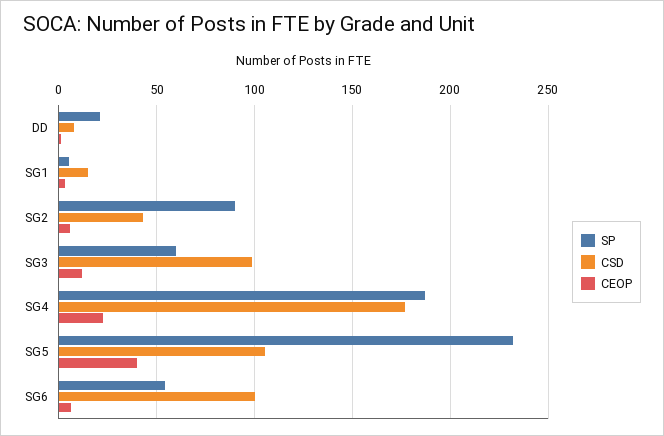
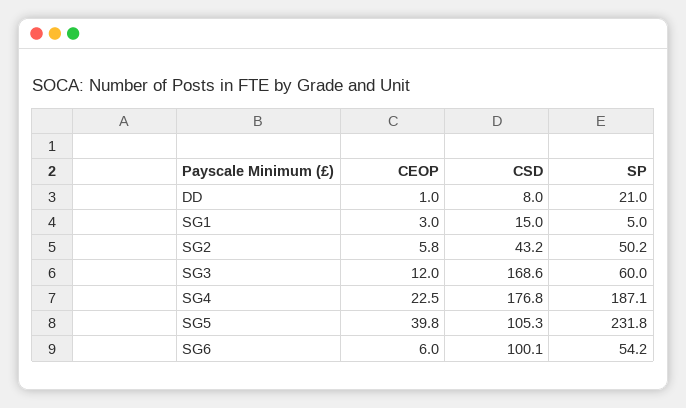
  {
    "SP": {
      "DD": 21,
      "SG1": 5,
-     "SG2": 90,
+     "SG2": 50.2,
      "SG3": 60,
      "SG4": 187.1,
      "SG5": 231.8,
      "SG6": 54.2
    },
    "CSD": {
      "DD": 8,
      "SG1": 15,
      "SG2": 43.2,
-     "SG3": 100,
+     "SG3": 168.6,
      "SG4": 176.8,
      "SG5": 105.3,
      "SG6": 100.1
    },
    "CEOP": {
      "DD": 1,
      "SG1": 3,
      "SG2": 5.8,
      "SG3": 12,
      "SG4": 22.5,
      "SG5": 39.8,
      "SG6": 6
    }
  }

